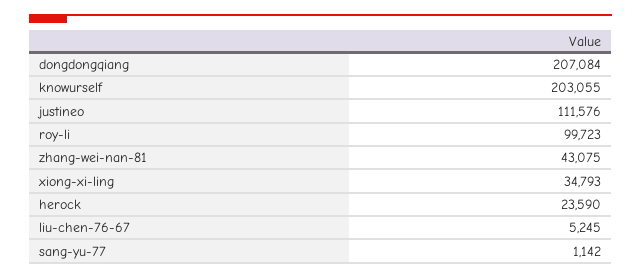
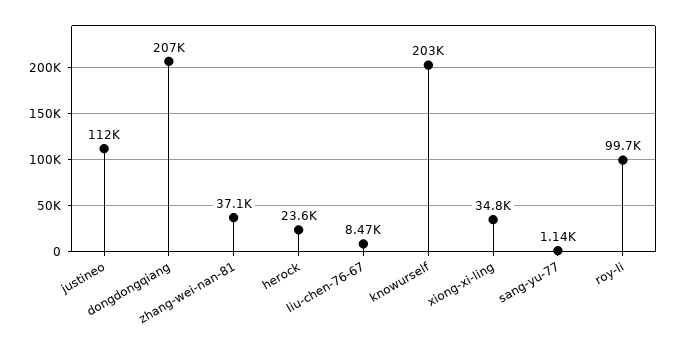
  {
    "dongdongqiang": 207084,
    "knowurself": 203055,
    "justineo": 111576,
    "roy-li": 99723,
-   "zhang-wei-nan-81": 43075,
+   "zhang-wei-nan-81": 37100,
    "xiong-xi-ling": 34793,
    "herock": 23590,
-   "liu-chen-76-67": 5245,
+   "liu-chen-76-67": 8470,
    "sang-yu-77": 1142
  }

